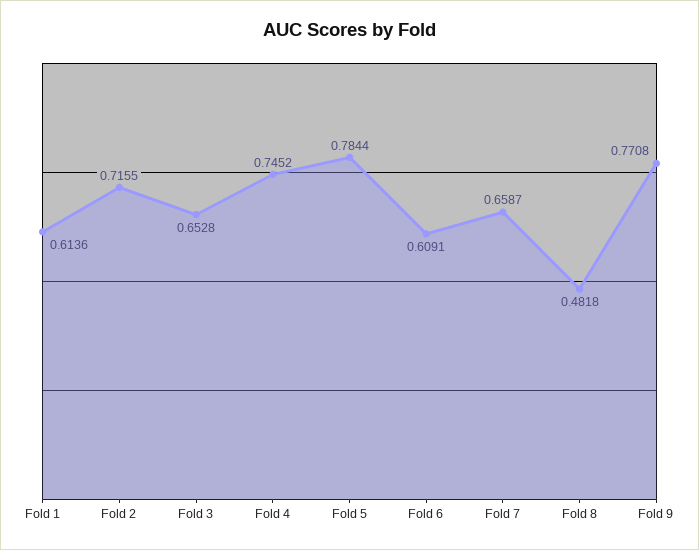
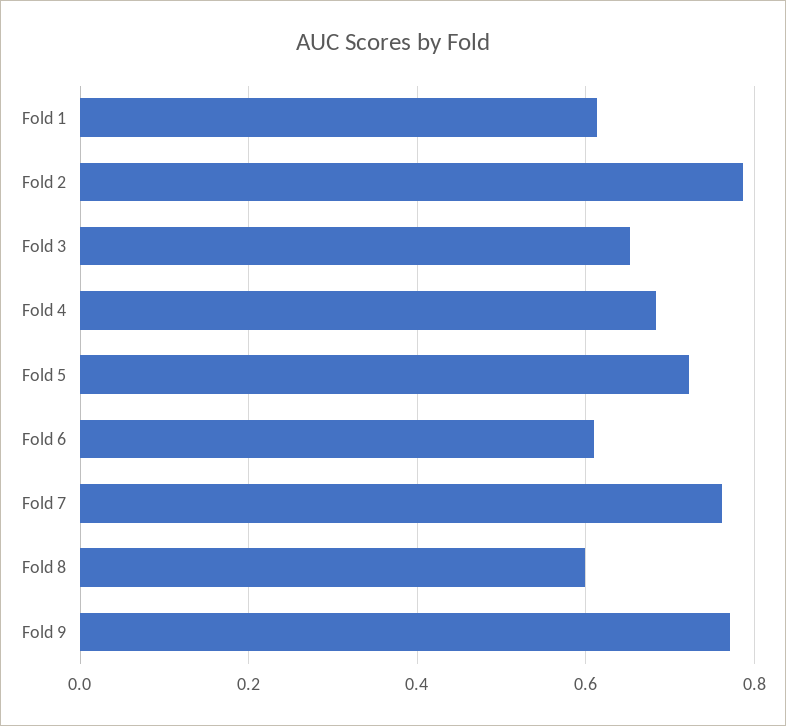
  {
    "Fold 1": 0.6136,
-   "Fold 2": 0.7155,
+   "Fold 2": 0.78,
    "Fold 3": 0.6528,
-   "Fold 4": 0.7452,
+   "Fold 4": 0.68,
-   "Fold 5": 0.7844,
+   "Fold 5": 0.72,
    "Fold 6": 0.6091,
-   "Fold 7": 0.6587,
+   "Fold 7": 0.76,
-   "Fold 8": 0.4818,
+   "Fold 8": 0.6,
    "Fold 9": 0.7708
  }

